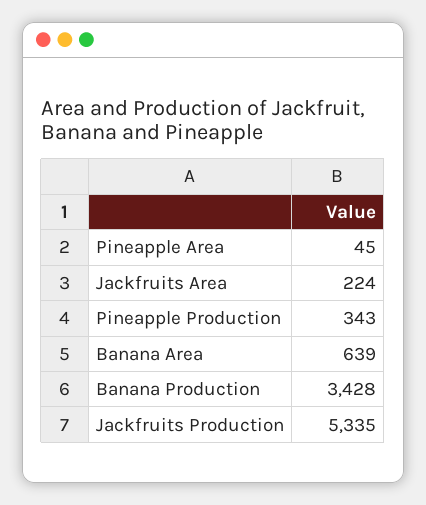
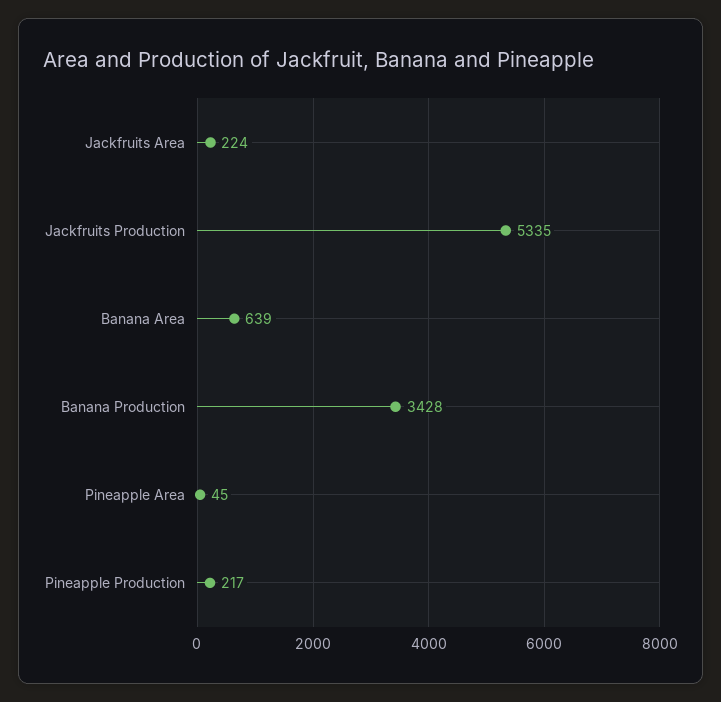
  {
    "Pineapple Area": 45,
    "Jackfruits Area": 224,
-   "Pineapple Production": 343,
+   "Pineapple Production": 217,
    "Banana Area": 639,
    "Banana Production": 3428,
    "Jackfruits Production": 5335
  }

